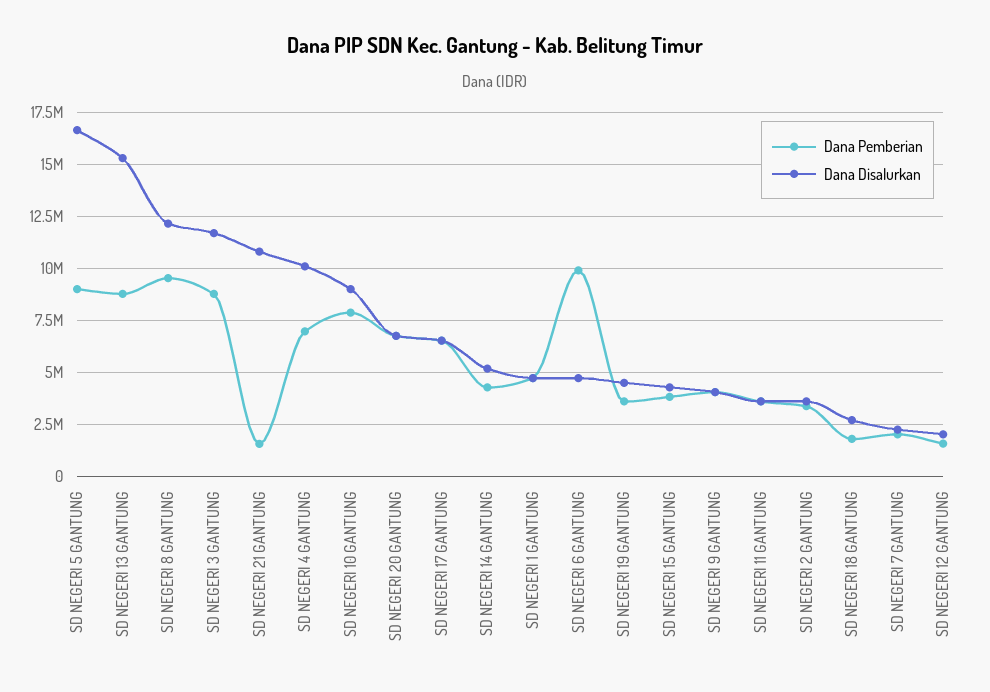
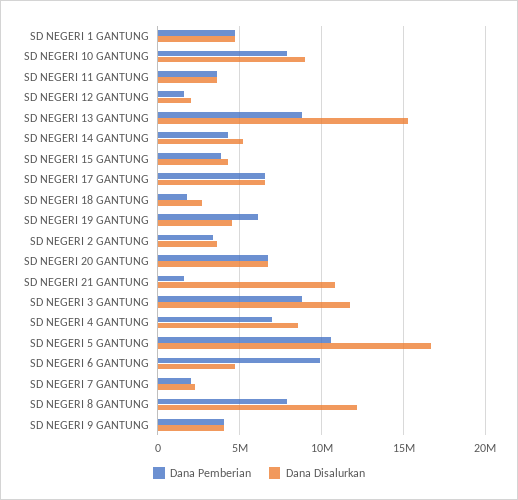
  {
    "Dana Pemberian": {
-     "SD NEGERI 5 GANTUNG": 9000000,
+     "SD NEGERI 5 GANTUNG": 10500000,
      "SD NEGERI 13 GANTUNG": 9000000,
-     "SD NEGERI 8 GANTUNG": 9500000,
+     "SD NEGERI 8 GANTUNG": 8000000,
      "SD NEGERI 3 GANTUNG": 9000000,
      "SD NEGERI 21 GANTUNG": 1500000,
      "SD NEGERI 4 GANTUNG": 7000000,
      "SD NEGERI 10 GANTUNG": 8000000,
      "SD NEGERI 20 GANTUNG": 7000000,
      "SD NEGERI 17 GANTUNG": 6500000,
      "SD NEGERI 14 GANTUNG": 4500000,
      "SD NEGERI 1 GANTUNG": 4500000,
      "SD NEGERI 6 GANTUNG": 10000000,
-     "SD NEGERI 19 GANTUNG": 3500000,
+     "SD NEGERI 19 GANTUNG": 6000000,
      "SD NEGERI 15 GANTUNG": 4000000,
      "SD NEGERI 9 GANTUNG": 4000000,
      "SD NEGERI 11 GANTUNG": 3500000,
      "SD NEGERI 2 GANTUNG": 3500000,
      "SD NEGERI 18 GANTUNG": 2000000,
      "SD NEGERI 7 GANTUNG": 2000000,
      "SD NEGERI 12 GANTUNG": 1500000
    },
    "Dana Disalurkan": {
      "SD NEGERI 5 GANTUNG": 16500000,
      "SD NEGERI 13 GANTUNG": 15500000,
      "SD NEGERI 8 GANTUNG": 12000000,
      "SD NEGERI 3 GANTUNG": 11500000,
      "SD NEGERI 21 GANTUNG": 11000000,
-     "SD NEGERI 4 GANTUNG": 10000000,
+     "SD NEGERI 4 GANTUNG": 8500000,
      "SD NEGERI 10 GANTUNG": 9000000,
      "SD NEGERI 20 GANTUNG": 7000000,
      "SD NEGERI 17 GANTUNG": 6500000,
      "SD NEGERI 14 GANTUNG": 5000000,
      "SD NEGERI 1 GANTUNG": 4500000,
      "SD NEGERI 6 GANTUNG": 4500000,
      "SD NEGERI 19 GANTUNG": 4500000,
      "SD NEGERI 15 GANTUNG": 4500000,
      "SD NEGERI 9 GANTUNG": 4000000,
      "SD NEGERI 11 GANTUNG": 3500000,
      "SD NEGERI 2 GANTUNG": 3500000,
      "SD NEGERI 18 GANTUNG": 2500000,
      "SD NEGERI 7 GANTUNG": 2500000,
      "SD NEGERI 12 GANTUNG": 2000000
    }
  }

